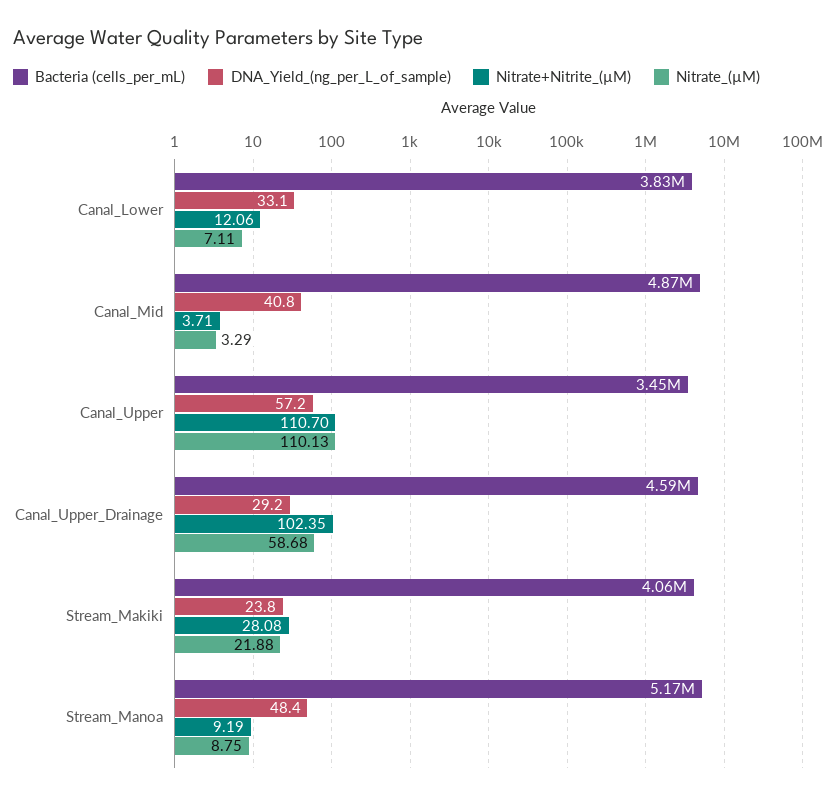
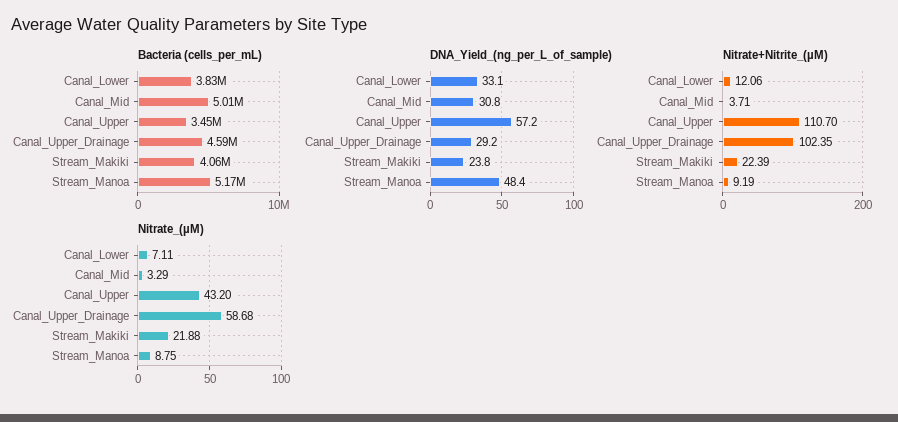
  {
    "Bacteria (cells_per_mL)": {
      "Canal_Lower": 3830000,
-     "Canal_Mid": 4870000,
+     "Canal_Mid": 5010000,
      "Canal_Upper": 3450000,
      "Canal_Upper_Drainage": 4590000,
      "Stream_Makiki": 4060000,
      "Stream_Manoa": 5170000
    },
    "DNA_Yield_(ng_per_L_of_sample)": {
      "Canal_Lower": 33.1,
-     "Canal_Mid": 40.8,
+     "Canal_Mid": 30.8,
      "Canal_Upper": 57.2,
      "Canal_Upper_Drainage": 29.2,
      "Stream_Makiki": 23.8,
      "Stream_Manoa": 48.4
    },
    "Nitrate+Nitrite_(µM)": {
      "Canal_Lower": 12.06,
      "Canal_Mid": 3.71,
      "Canal_Upper": 110.7,
      "Canal_Upper_Drainage": 102.35,
-     "Stream_Makiki": 28.08,
+     "Stream_Makiki": 22.39,
      "Stream_Manoa": 9.19
    },
    "Nitrate_(µM)": {
      "Canal_Lower": 7.11,
      "Canal_Mid": 3.29,
-     "Canal_Upper": 110.13,
+     "Canal_Upper": 43.2,
      "Canal_Upper_Drainage": 58.68,
      "Stream_Makiki": 21.88,
      "Stream_Manoa": 8.75
    }
  }

